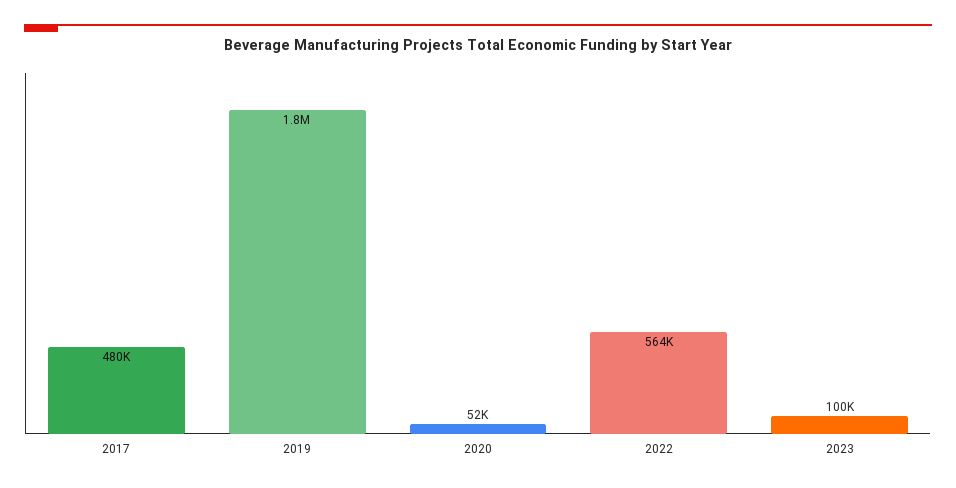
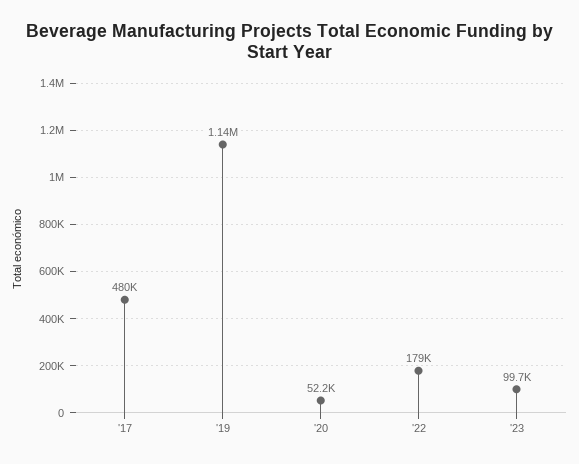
  {
    "2017": 480000,
-   "2019": 1800000,
+   "2019": 1140000,
    "2020": 52200,
-   "2022": 564000,
+   "2022": 179000,
    "2023": 99700
  }

